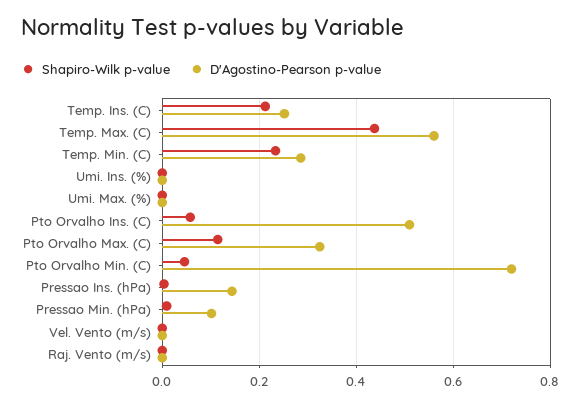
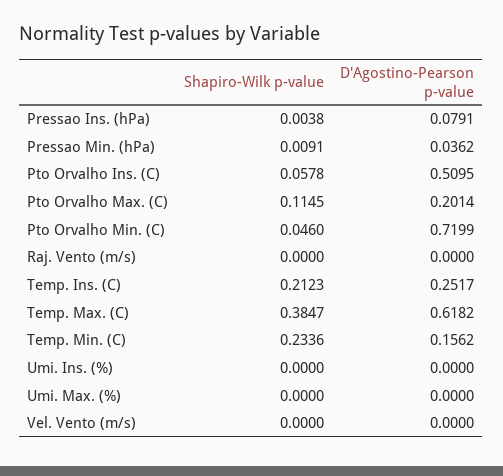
  {
    "Shapiro-Wilk p-value": {
      "Temp. Ins. (C)": 0.2123,
-     "Temp. Max. (C)": 0.44,
+     "Temp. Max. (C)": 0.3847,
      "Temp. Min. (C)": 0.2336,
      "Umi. Ins. (%)": 0,
      "Umi. Max. (%)": 0,
      "Pto Orvalho Ins. (C)": 0.0578,
      "Pto Orvalho Max. (C)": 0.1145,
      "Pto Orvalho Min. (C)": 0.046,
      "Pressao Ins. (hPa)": 0.0038,
      "Pressao Min. (hPa)": 0.0091,
      "Vel. Vento (m/s)": 0,
      "Raj. Vento (m/s)": 0
    },
    "D'Agostino-Pearson p-value": {
      "Temp. Ins. (C)": 0.2517,
-     "Temp. Max. (C)": 0.56,
+     "Temp. Max. (C)": 0.6182,
-     "Temp. Min. (C)": 0.28,
+     "Temp. Min. (C)": 0.1562,
      "Umi. Ins. (%)": 0,
      "Umi. Max. (%)": 0,
      "Pto Orvalho Ins. (C)": 0.5095,
-     "Pto Orvalho Max. (C)": 0.32,
+     "Pto Orvalho Max. (C)": 0.2014,
      "Pto Orvalho Min. (C)": 0.7199,
-     "Pressao Ins. (hPa)": 0.14,
+     "Pressao Ins. (hPa)": 0.0791,
-     "Pressao Min. (hPa)": 0.1,
+     "Pressao Min. (hPa)": 0.0362,
      "Vel. Vento (m/s)": 0,
      "Raj. Vento (m/s)": 0
    }
  }

